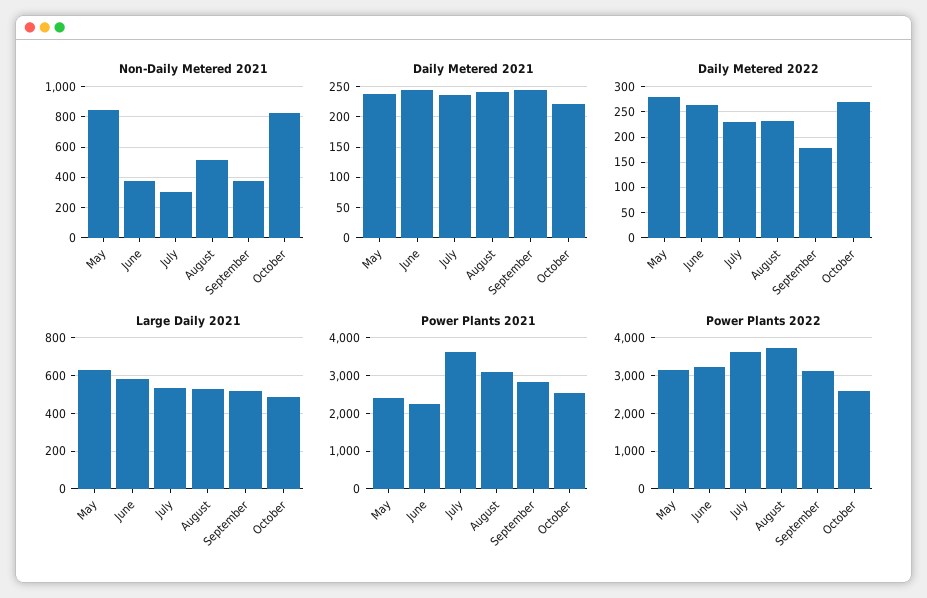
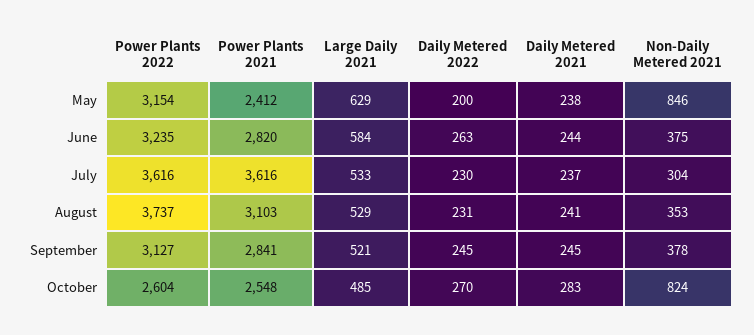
  {
    "Non-Daily Metered 2021": {
      "May": 846,
      "June": 375,
      "July": 304,
-     "August": 500,
+     "August": 353,
      "September": 378,
      "October": 824
    },
    "Daily Metered 2021": {
      "May": 238,
      "June": 244,
      "July": 237,
      "August": 241,
      "September": 245,
-     "October": 220
+     "October": 283
    },
    "Daily Metered 2022": {
-     "May": 275,
+     "May": 200,
      "June": 263,
      "July": 230,
      "August": 231,
-     "September": 175,
+     "September": 245,
      "October": 270
    },
    "Large Daily 2021": {
      "May": 629,
      "June": 584,
      "July": 533,
      "August": 529,
      "September": 521,
      "October": 485
    },
    "Power Plants 2021": {
      "May": 2412,
-     "June": 2200,
+     "June": 2820,
      "July": 3616,
      "August": 3103,
      "September": 2841,
      "October": 2548
    },
    "Power Plants 2022": {
      "May": 3154,
      "June": 3235,
      "July": 3616,
      "August": 3737,
      "September": 3127,
      "October": 2604
    }
  }

